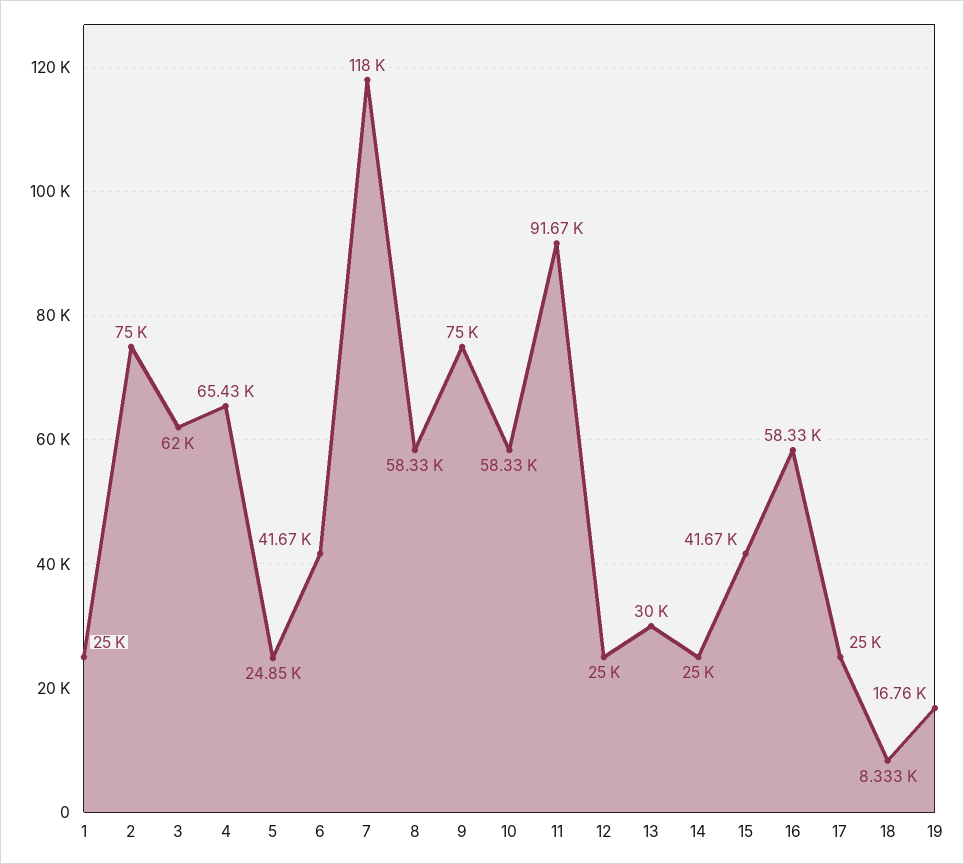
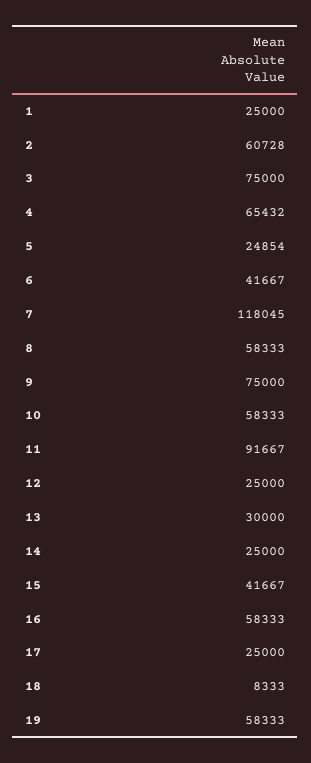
  {
    "1": 25000,
-   "2": 75000,
+   "2": 60728,
-   "3": 62000,
+   "3": 75000,
    "4": 65432,
    "5": 24854,
    "6": 41667,
    "7": 118045,
    "8": 58333,
    "9": 75000,
    "10": 58333,
    "11": 91667,
    "12": 25000,
    "13": 30000,
    "14": 25000,
    "15": 41667,
    "16": 58333,
    "17": 25000,
    "18": 8333,
-   "19": 16760
+   "19": 58333
  }

